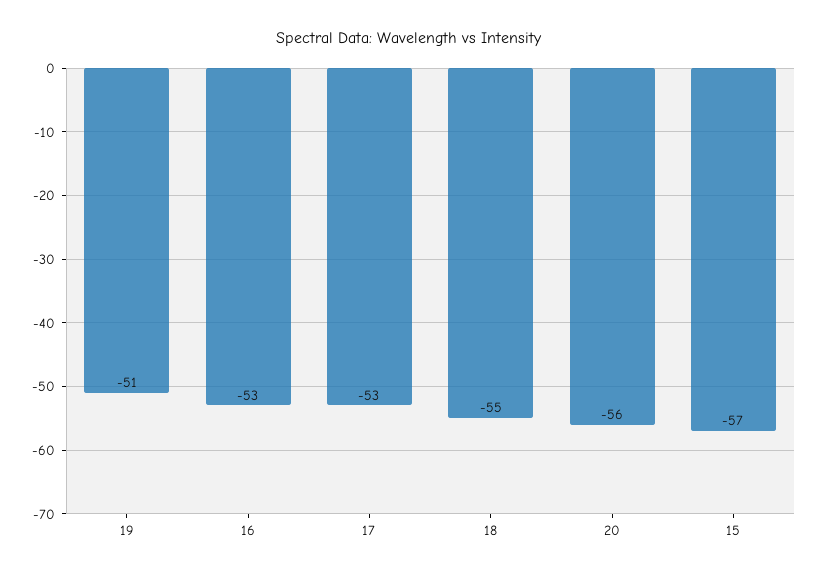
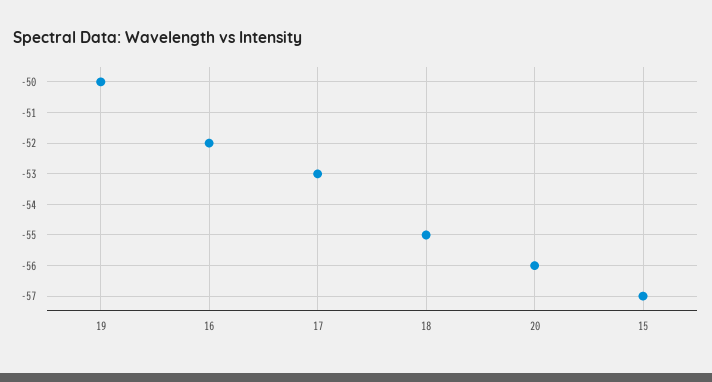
  {
-   "19": -51,
+   "19": -50,
-   "16": -53,
+   "16": -52,
    "17": -53,
    "18": -55,
    "20": -56,
    "15": -57
  }

